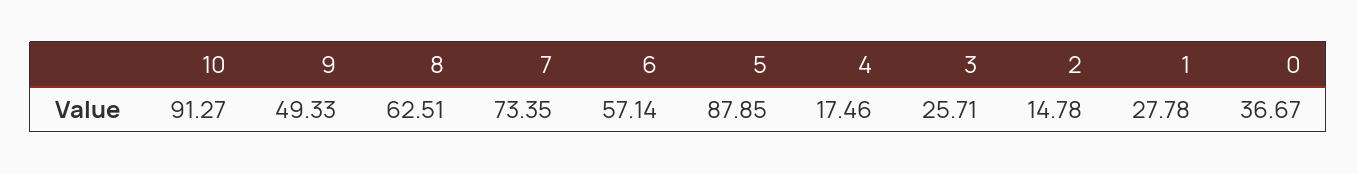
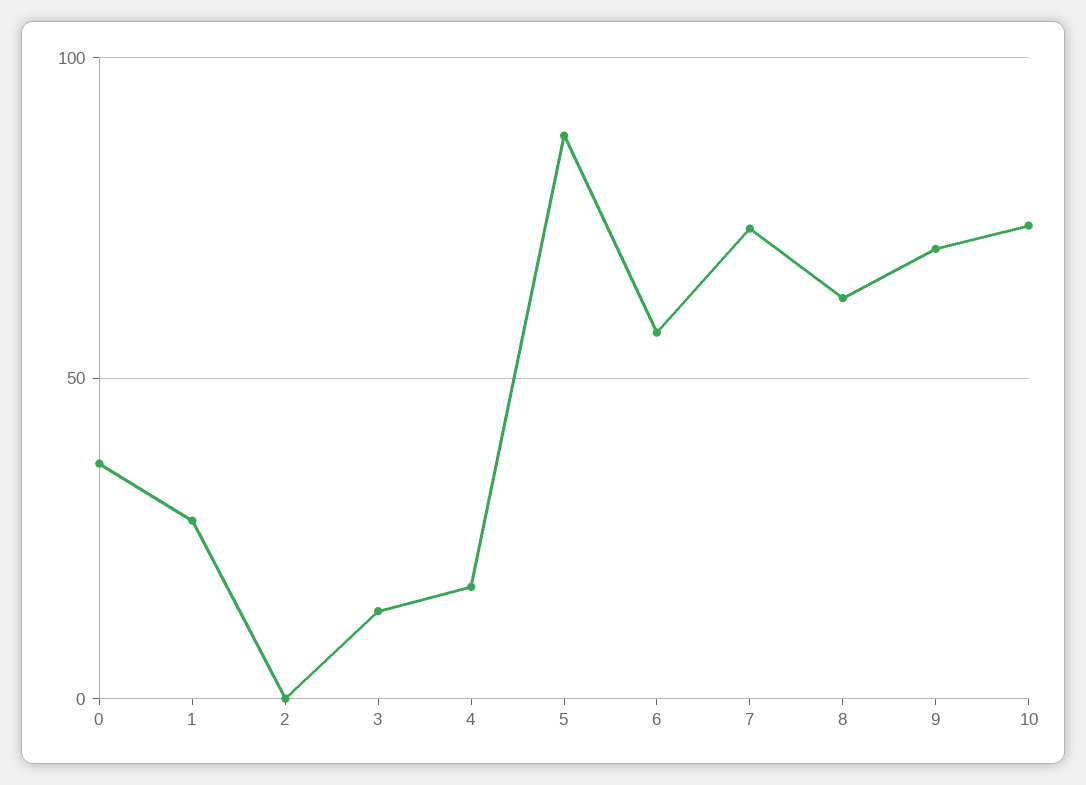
  {
-   "10": 91.27,
+   "10": 75,
-   "9": 49.33,
+   "9": 70,
    "8": 62.51,
    "7": 73.35,
    "6": 57.14,
    "5": 87.85,
    "4": 17.46,
-   "3": 25.71,
+   "3": 15,
-   "2": 14.78,
+   "2": 0,
    "1": 27.78,
    "0": 36.67
  }

